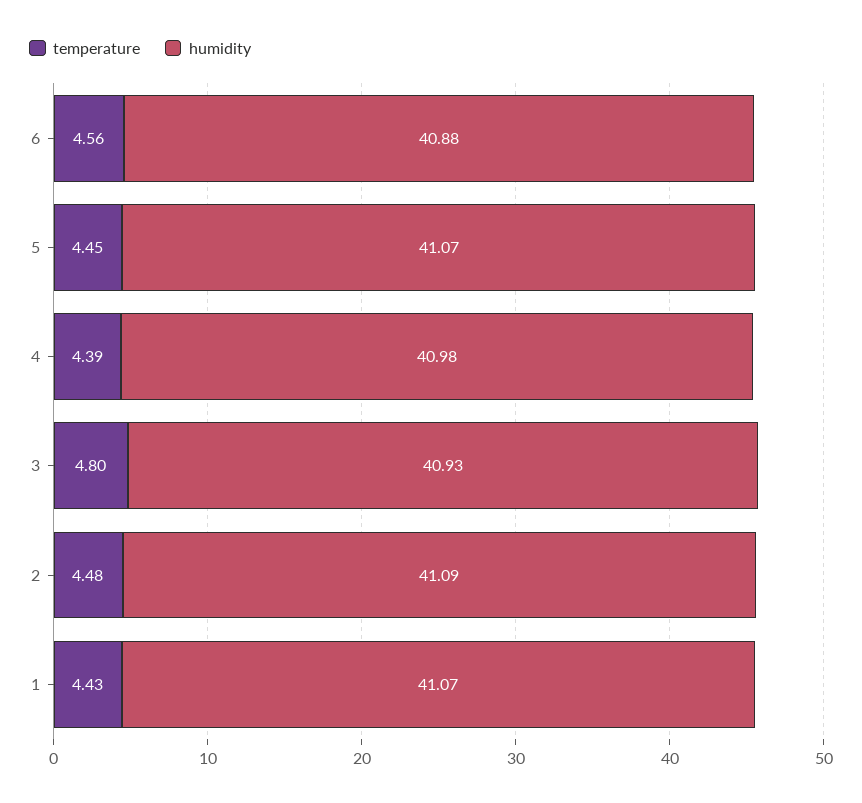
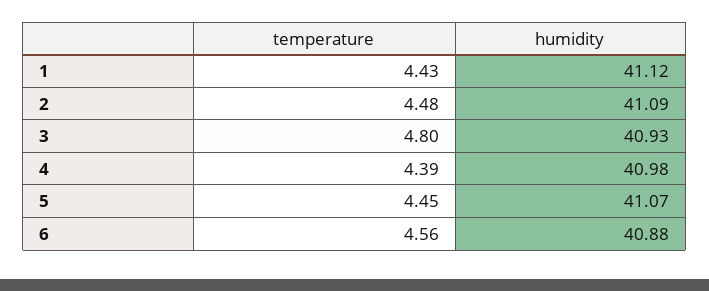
  {
    "temperature": {
      "6": 4.56,
      "5": 4.45,
      "4": 4.39,
      "3": 4.8,
      "2": 4.48,
      "1": 4.43
    },
    "humidity": {
      "6": 40.88,
      "5": 41.07,
      "4": 40.98,
      "3": 40.93,
      "2": 41.09,
-     "1": 41.07
+     "1": 41.12
    }
  }

